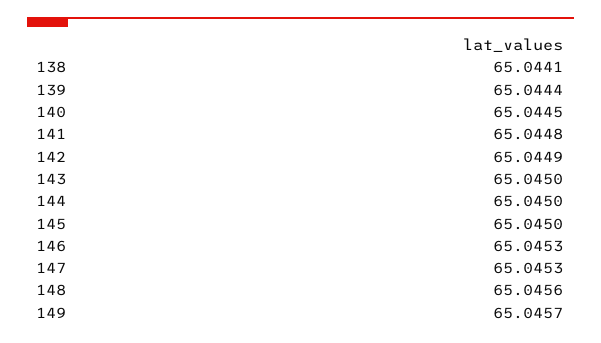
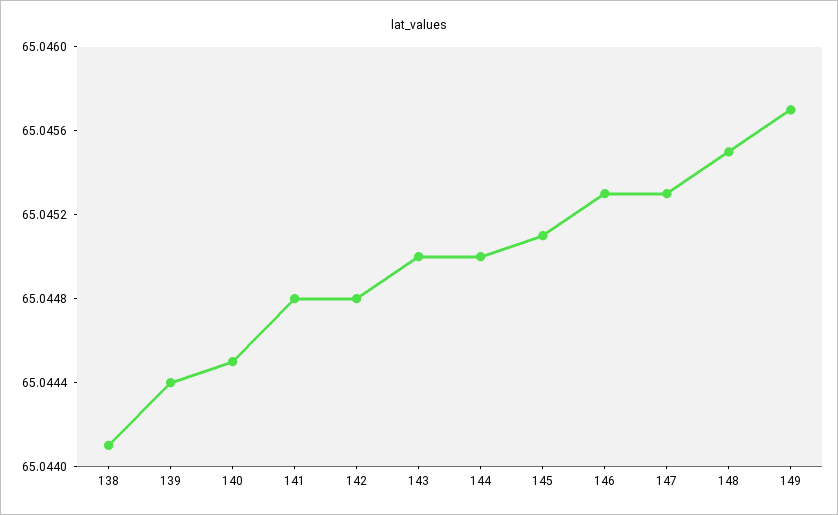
  {
    "138": 65.0441,
    "139": 65.0444,
    "140": 65.0445,
    "141": 65.0448,
-   "142": 65.0449,
+   "142": 65.0448,
    "143": 65.045,
    "144": 65.045,
-   "145": 65.045,
+   "145": 65.0451,
    "146": 65.0453,
    "147": 65.0453,
-   "148": 65.0456,
+   "148": 65.0455,
    "149": 65.0457
  }

